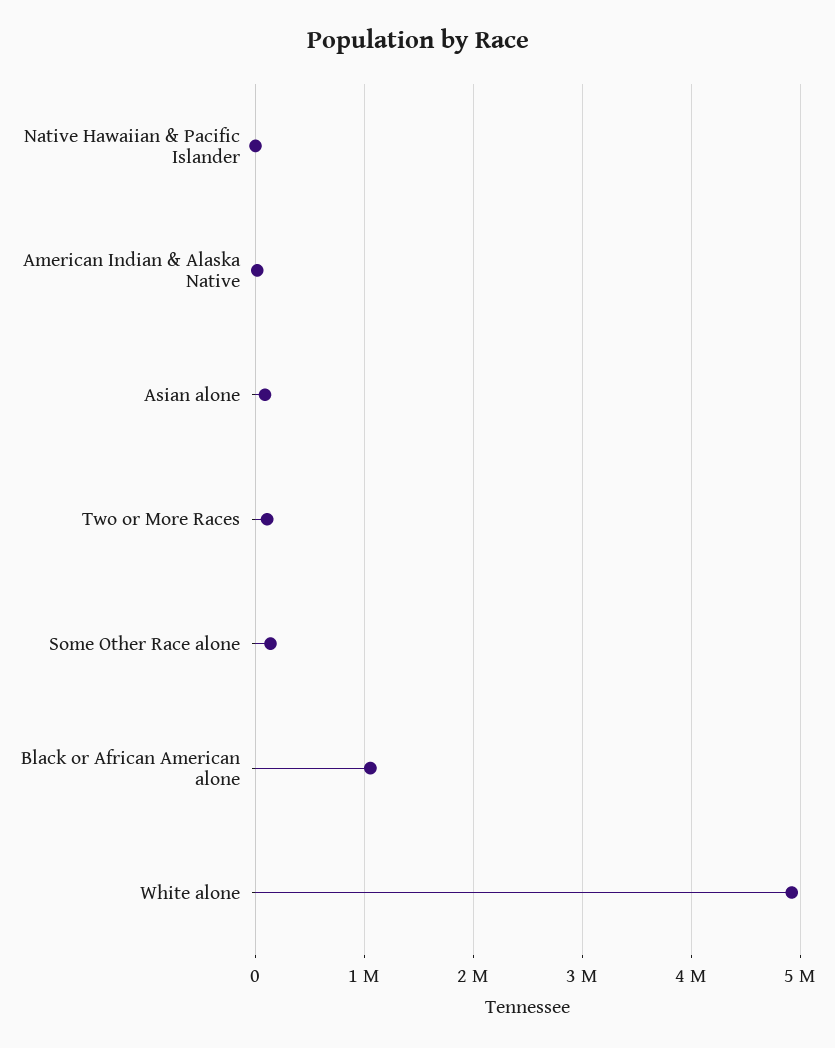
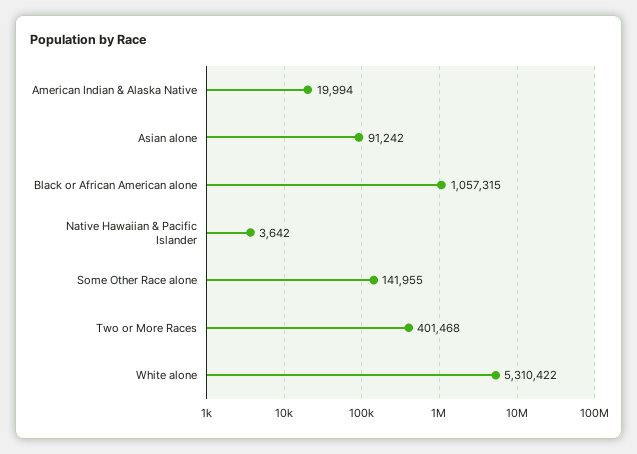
  {
    "Native Hawaiian & Pacific Islander": 3642,
    "American Indian & Alaska Native": 19994,
    "Asian alone": 91242,
-   "Two or More Races": 100000,
+   "Two or More Races": 401468,
    "Some Other Race alone": 141955,
    "Black or African American alone": 1057315,
-   "White alone": 4900000
+   "White alone": 5310422
  }

